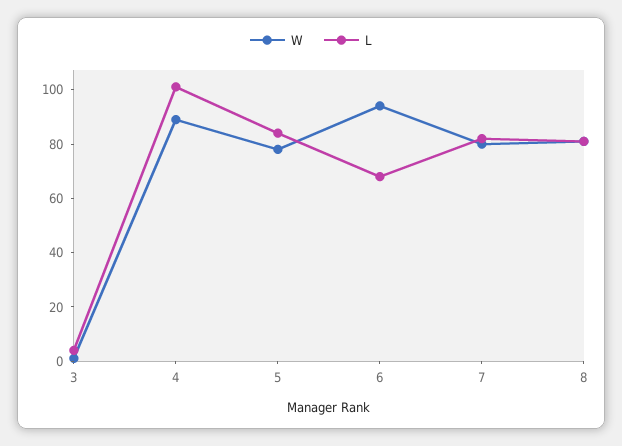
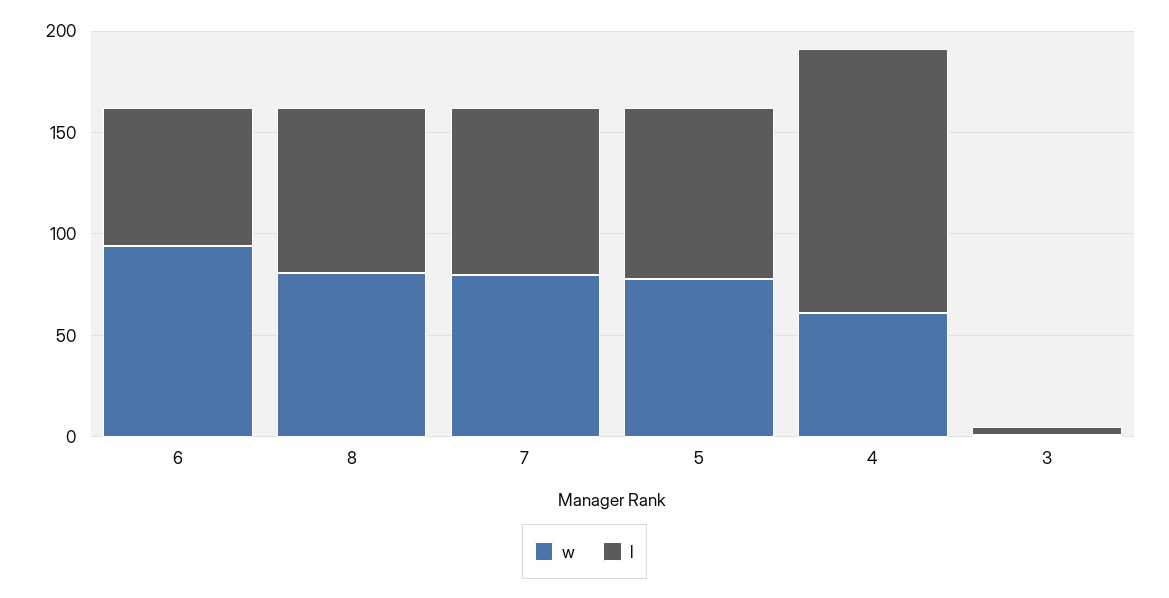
  {
    "W": {
      "3": 0,
-     "4": 90,
+     "4": 60,
      "5": 80,
      "6": 95,
      "7": 80,
      "8": 80
    },
    "L": {
      "3": 5,
-     "4": 100,
+     "4": 130,
      "5": 85,
      "6": 70,
      "7": 80,
      "8": 80
    }
  }

